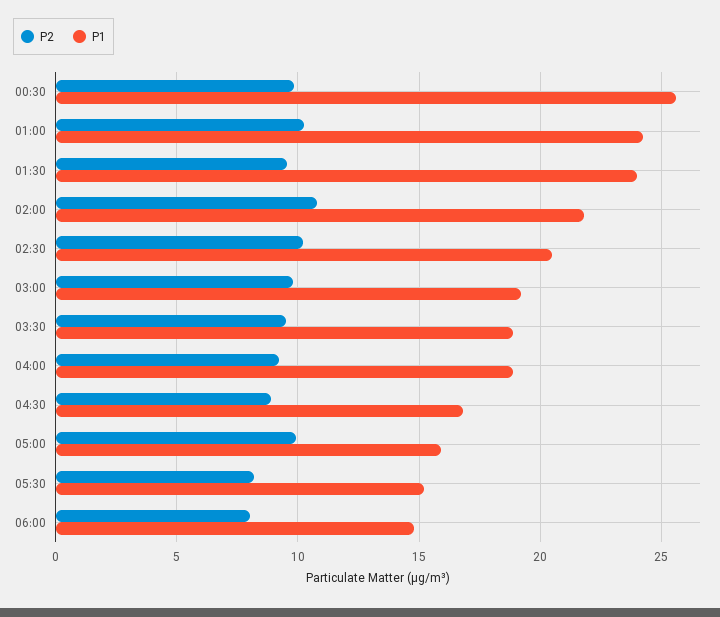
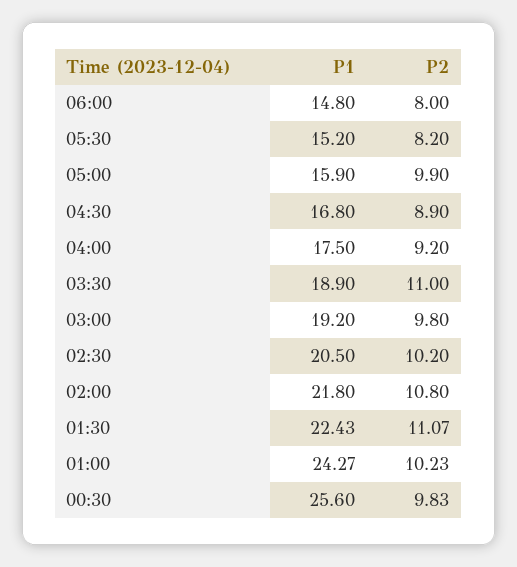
  {
    "P2": {
      "00:30": 9.83,
      "01:00": 10.23,
-     "01:30": 9.5,
+     "01:30": 11.07,
      "02:00": 10.8,
      "02:30": 10.2,
      "03:00": 9.8,
-     "03:30": 9.5,
+     "03:30": 11,
      "04:00": 9.2,
      "04:30": 8.9,
      "05:00": 9.9,
      "05:30": 8.2,
      "06:00": 8
    },
    "P1": {
      "00:30": 25.6,
      "01:00": 24.27,
-     "01:30": 24,
+     "01:30": 22.43,
      "02:00": 21.8,
      "02:30": 20.5,
      "03:00": 19.2,
      "03:30": 18.9,
-     "04:00": 19,
+     "04:00": 17.5,
      "04:30": 16.8,
      "05:00": 15.9,
      "05:30": 15.2,
      "06:00": 14.8
    }
  }

